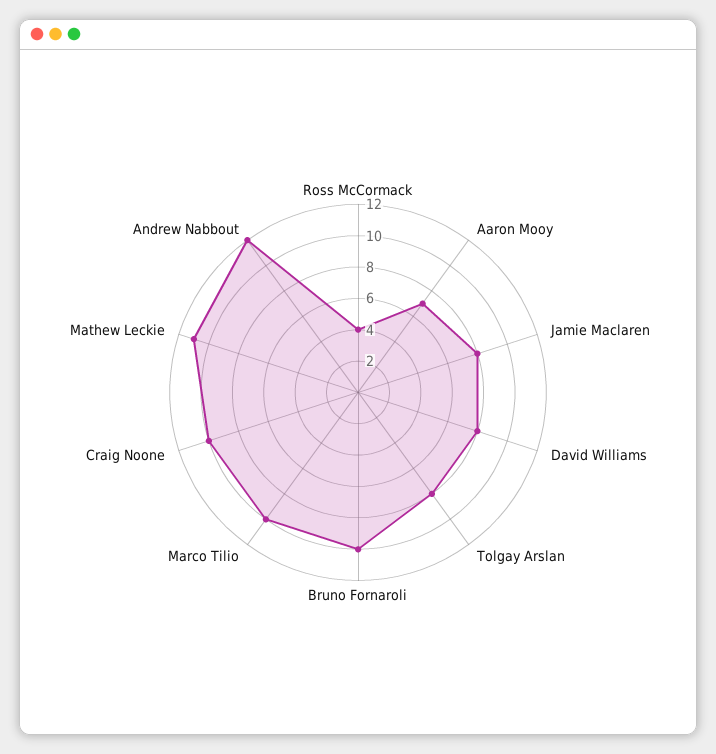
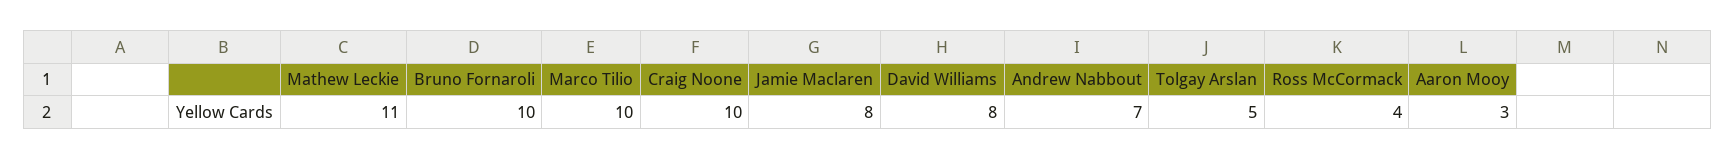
  {
    "Ross McCormack": 4,
-   "Aaron Mooy": 7,
+   "Aaron Mooy": 3,
    "Jamie Maclaren": 8,
    "David Williams": 8,
-   "Tolgay Arslan": 8,
+   "Tolgay Arslan": 5,
    "Bruno Fornaroli": 10,
    "Marco Tilio": 10,
    "Craig Noone": 10,
    "Mathew Leckie": 11,
-   "Andrew Nabbout": 12
+   "Andrew Nabbout": 7
  }

